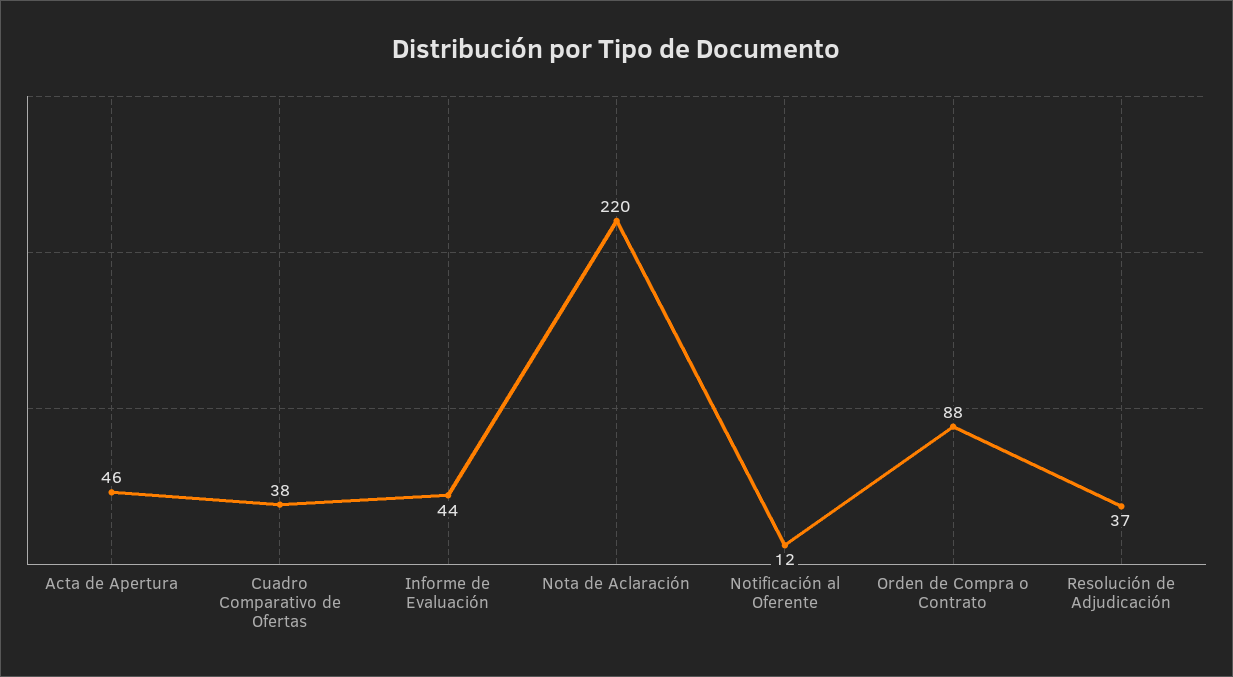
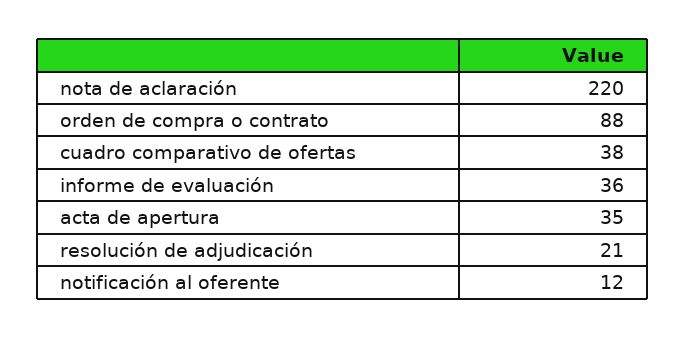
  {
-   "Acta de Apertura": 46,
+   "Acta de Apertura": 35,
    "Cuadro Comparativo de Ofertas": 38,
-   "Informe de Evaluación": 44,
+   "Informe de Evaluación": 36,
    "Nota de Aclaración": 220,
    "Notificación al Oferente": 12,
    "Orden de Compra o Contrato": 88,
-   "Resolución de Adjudicación": 37
+   "Resolución de Adjudicación": 21
  }

